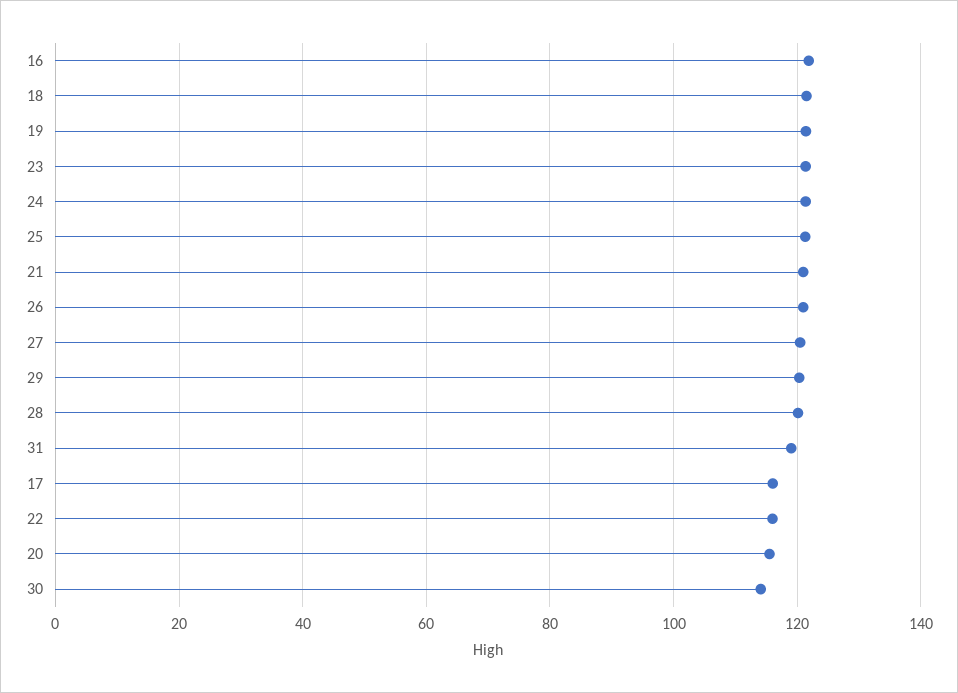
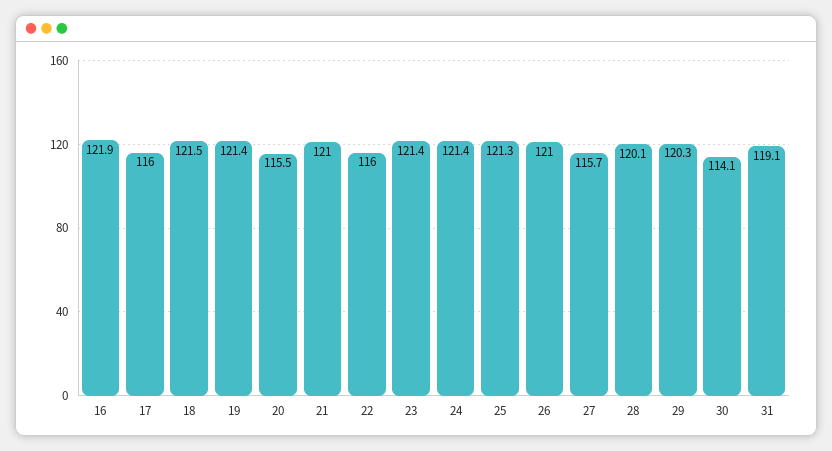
  {
    "16": 121.9,
    "18": 121.5,
    "19": 121.4,
    "23": 121.4,
    "24": 121.4,
    "25": 121.3,
    "21": 121,
    "26": 121,
-   "27": 120,
+   "27": 115.7,
    "29": 120.3,
    "28": 120.1,
    "31": 119.1,
    "17": 116,
    "22": 116,
    "20": 115.5,
    "30": 114.1
  }

